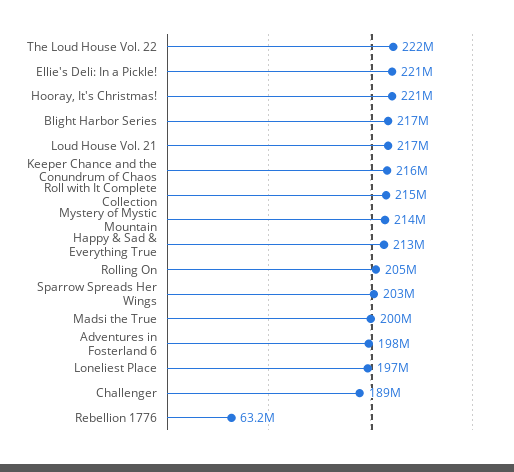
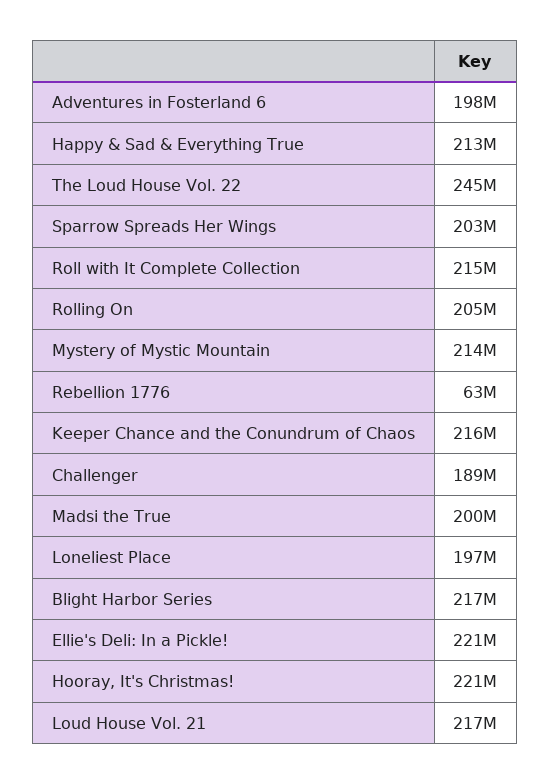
  {
-   "The Loud House Vol. 22": 222000000,
+   "The Loud House Vol. 22": 245000000,
    "Ellie's Deli: In a Pickle!": 221000000,
    "Hooray, It's Christmas!": 221000000,
    "Blight Harbor Series": 217000000,
    "Loud House Vol. 21": 217000000,
    "Keeper Chance and the Conundrum of Chaos": 216000000,
    "Roll with It Complete Collection": 215000000,
    "Mystery of Mystic Mountain": 214000000,
    "Happy & Sad & Everything True": 213000000,
    "Rolling On": 205000000,
    "Sparrow Spreads Her Wings": 203000000,
    "Madsi the True": 200000000,
    "Adventures in Fosterland 6": 198000000,
    "Loneliest Place": 197000000,
    "Challenger": 189000000,
    "Rebellion 1776": 63200000
  }

